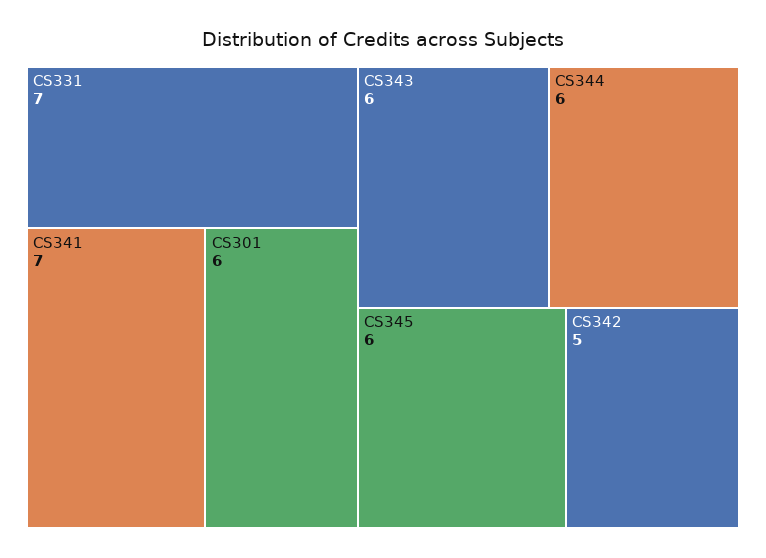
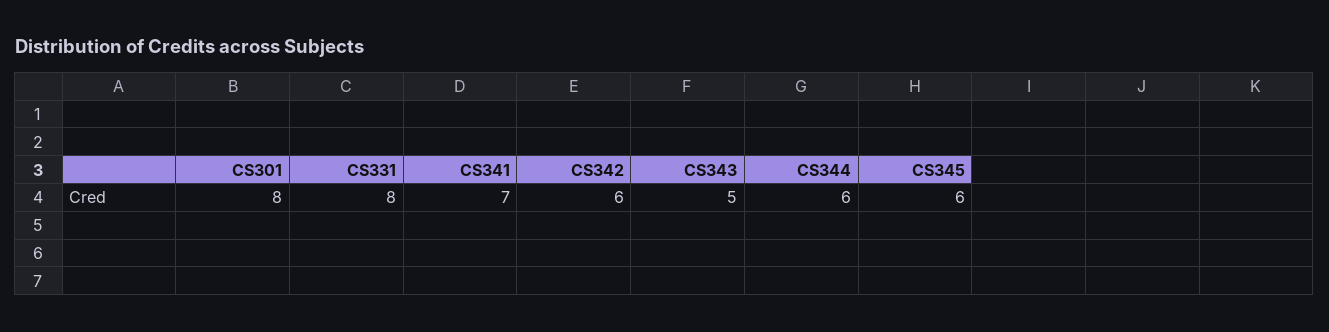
  {
-   "CS331": 7,
+   "CS331": 8,
    "CS341": 7,
-   "CS301": 6,
+   "CS301": 8,
-   "CS343": 6,
+   "CS343": 5,
    "CS344": 6,
    "CS345": 6,
-   "CS342": 5
+   "CS342": 6
  }

